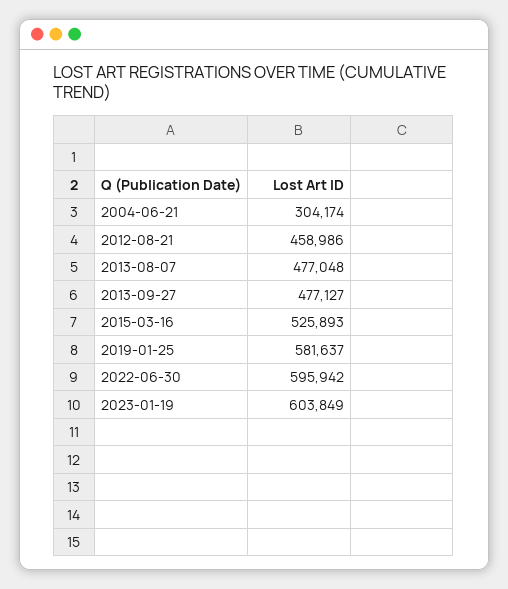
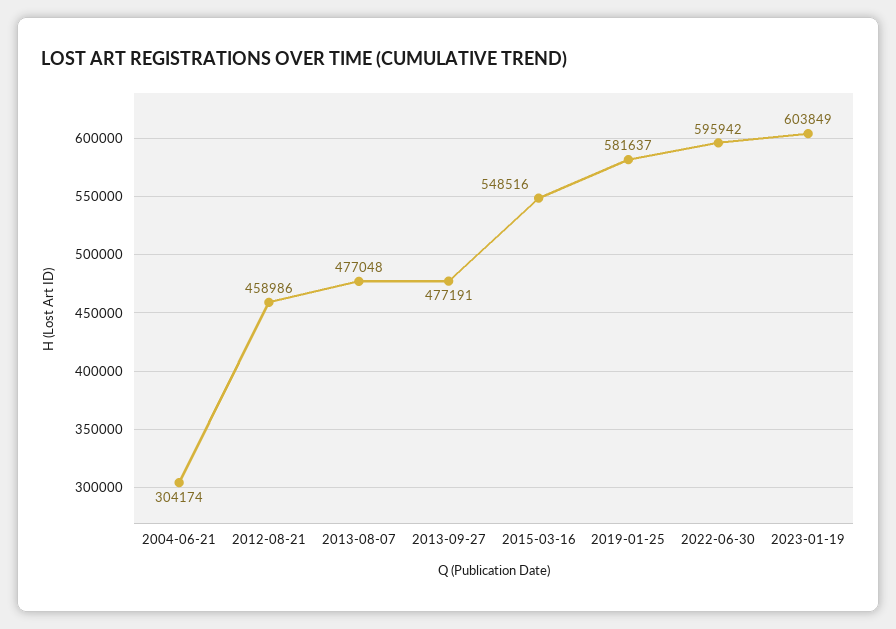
  {
    "2004-06-21": 304174,
    "2012-08-21": 458986,
    "2013-08-07": 477048,
-   "2013-09-27": 477127,
+   "2013-09-27": 477191,
-   "2015-03-16": 525893,
+   "2015-03-16": 548516,
    "2019-01-25": 581637,
    "2022-06-30": 595942,
    "2023-01-19": 603849
  }

